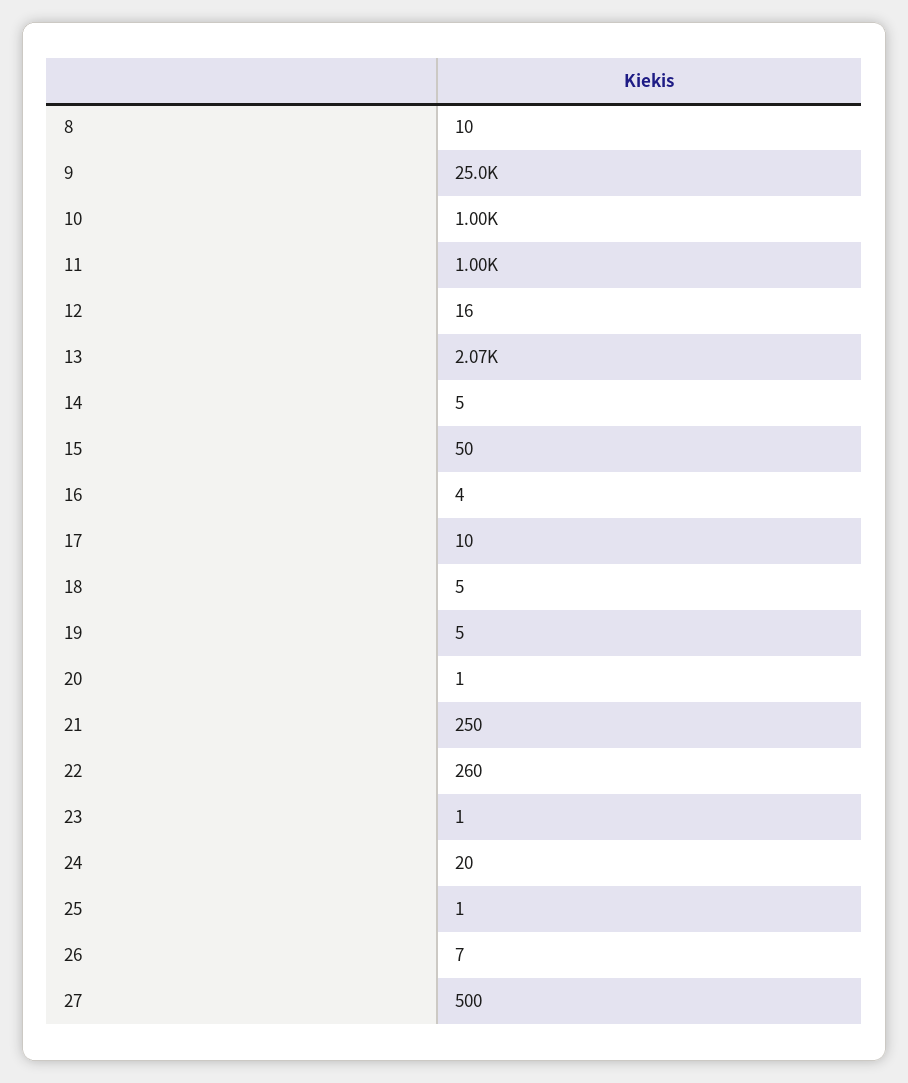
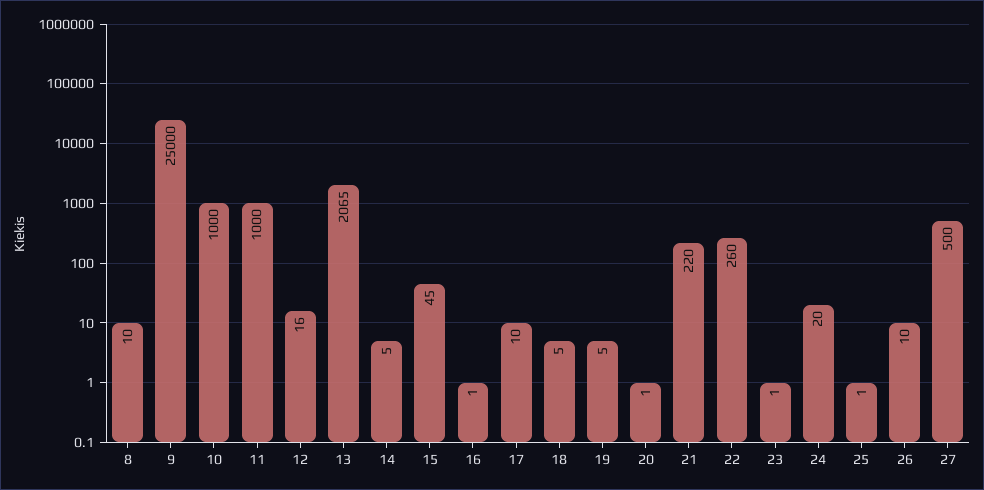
  {
    "8": 10,
    "9": 25000,
    "10": 1000,
    "11": 1000,
    "12": 16,
    "13": 2065,
    "14": 5,
-   "15": 50,
+   "15": 45,
-   "16": 4,
+   "16": 1,
    "17": 10,
    "18": 5,
    "19": 5,
    "20": 1,
-   "21": 250,
+   "21": 220,
    "22": 260,
    "23": 1,
    "24": 20,
    "25": 1,
-   "26": 7,
+   "26": 10,
    "27": 500
  }

